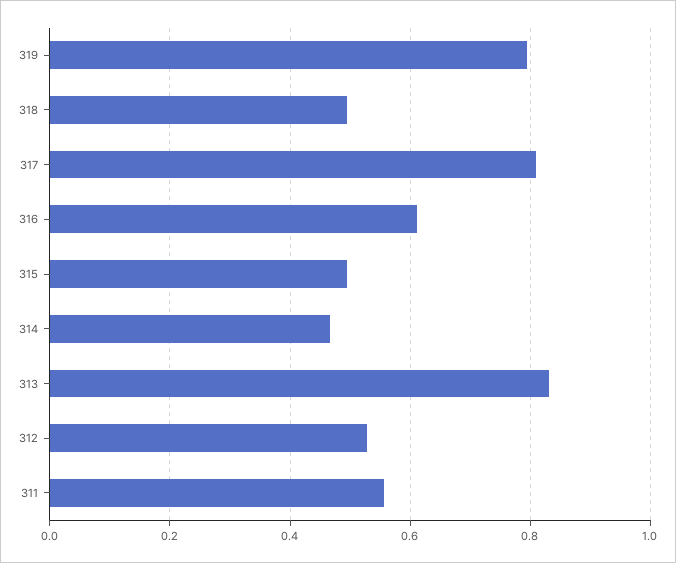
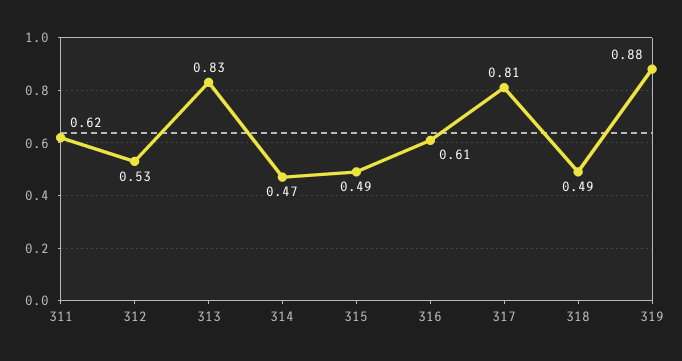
  {
-   "319": 0.8,
+   "319": 0.88,
    "318": 0.49,
    "317": 0.81,
    "316": 0.61,
    "315": 0.49,
    "314": 0.47,
    "313": 0.83,
    "312": 0.53,
-   "311": 0.56
+   "311": 0.62
  }

